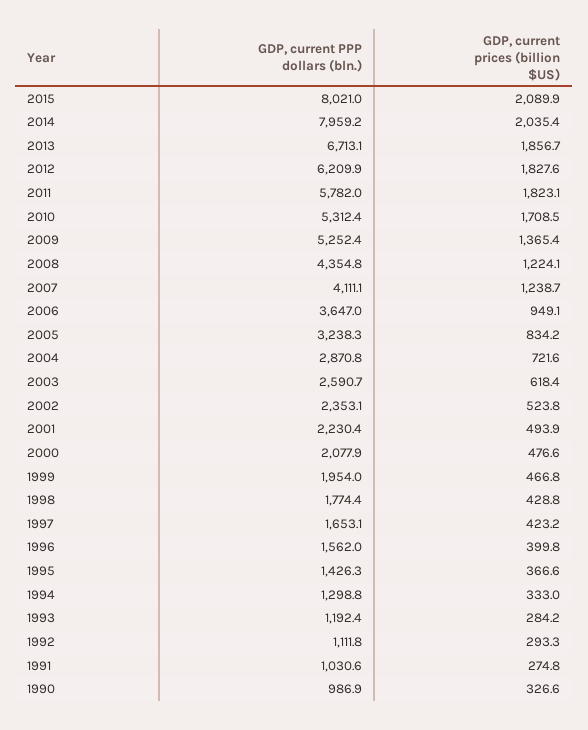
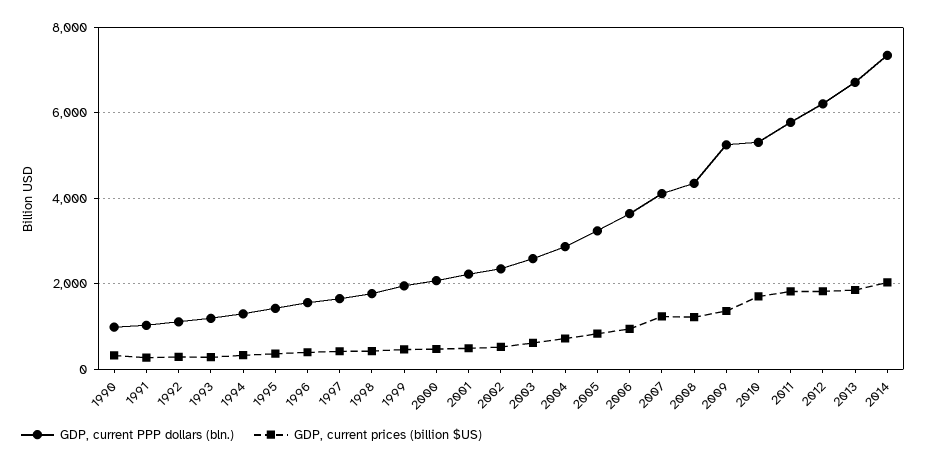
  {
    "GDP, current PPP dollars (bln.)": {
-     "2015": 8021,
-     "2014": 7959.2,
+     "2014": 7400,
      "2013": 6713.1,
      "2012": 6209.9,
      "2011": 5782,
      "2010": 5312.4,
      "2009": 5252.4,
      "2008": 4354.8,
      "2007": 4111.1,
      "2006": 3647,
      "2005": 3238.3,
      "2004": 2870.8,
      "2003": 2590.7,
      "2002": 2353.1,
      "2001": 2230.4,
      "2000": 2077.9,
      "1999": 1954,
      "1998": 1774.4,
      "1997": 1653.1,
      "1996": 1562,
      "1995": 1426.3,
      "1994": 1298.8,
      "1993": 1192.4,
      "1992": 1111.8,
      "1991": 1030.6,
      "1990": 986.9
    },
    "GDP, current prices (billion $US)": {
-     "2015": 2089.9,
      "2014": 2035.4,
      "2013": 1856.7,
      "2012": 1827.6,
      "2011": 1823.1,
      "2010": 1708.5,
      "2009": 1365.4,
      "2008": 1224.1,
      "2007": 1238.7,
      "2006": 949.1,
      "2005": 834.2,
      "2004": 721.6,
      "2003": 618.4,
      "2002": 523.8,
      "2001": 493.9,
      "2000": 476.6,
      "1999": 466.8,
      "1998": 428.8,
      "1997": 423.2,
      "1996": 399.8,
      "1995": 366.6,
      "1994": 333,
      "1993": 284.2,
      "1992": 293.3,
      "1991": 274.8,
      "1990": 326.6
    }
  }

